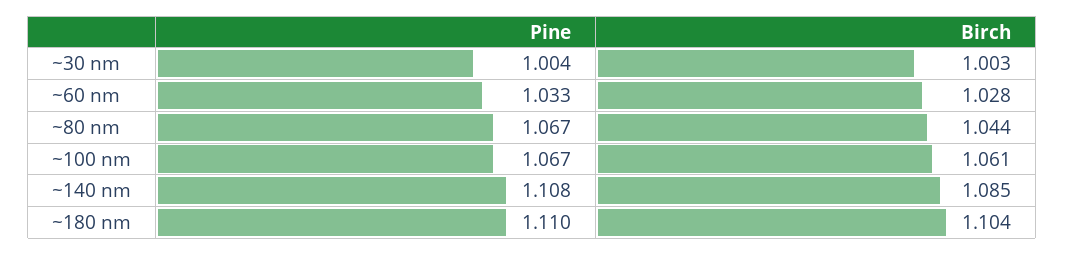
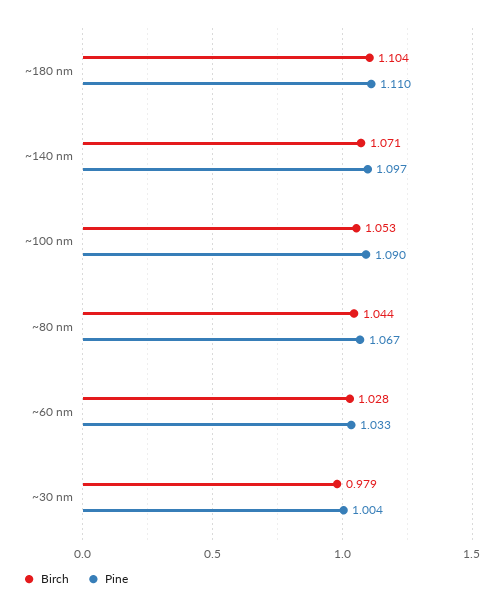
  {
    "Pine": {
      "~30 nm": 1.004,
      "~60 nm": 1.033,
      "~80 nm": 1.067,
-     "~100 nm": 1.067,
+     "~100 nm": 1.09,
-     "~140 nm": 1.108,
+     "~140 nm": 1.097,
      "~180 nm": 1.11
    },
    "Birch": {
-     "~30 nm": 1.003,
+     "~30 nm": 0.979,
      "~60 nm": 1.028,
      "~80 nm": 1.044,
-     "~100 nm": 1.061,
+     "~100 nm": 1.053,
-     "~140 nm": 1.085,
+     "~140 nm": 1.071,
      "~180 nm": 1.104
    }
  }

